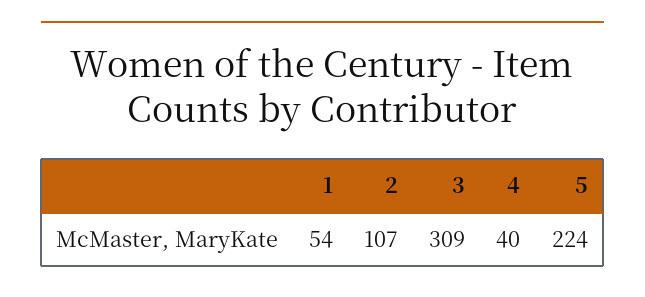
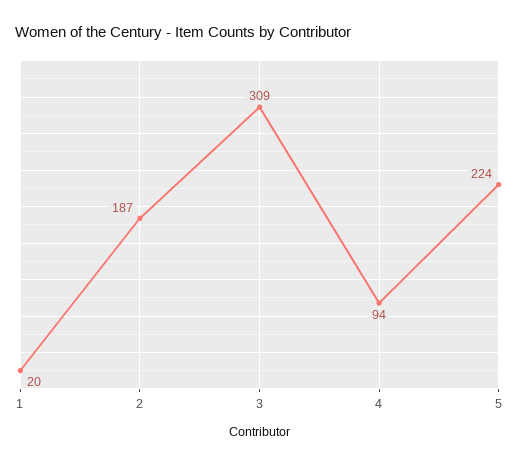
  {
-   "1": 54,
+   "1": 20,
-   "2": 107,
+   "2": 187,
    "3": 309,
-   "4": 40,
+   "4": 94,
    "5": 224
  }

